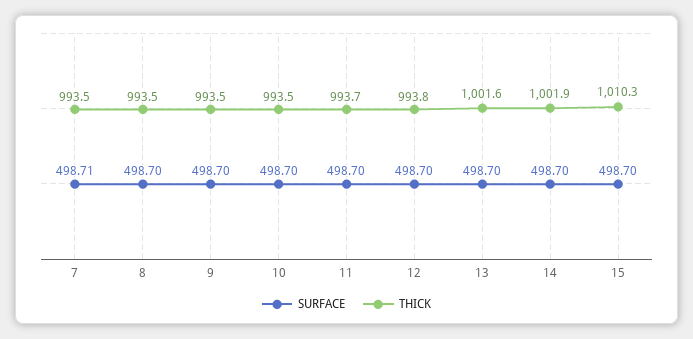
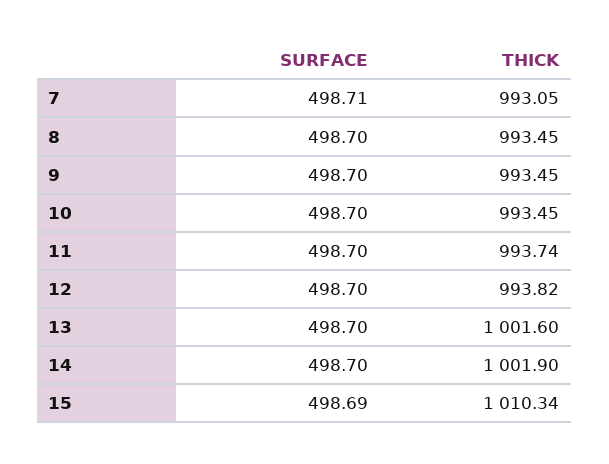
  {
    "SURFACE": {
      "7": 498.71,
      "8": 498.7,
      "9": 498.7,
      "10": 498.7,
      "11": 498.7,
      "12": 498.7,
      "13": 498.7,
      "14": 498.7,
-     "15": 498.7
+     "15": 498.69
    },
    "THICK": {
-     "7": 993.5,
+     "7": 993.05,
      "8": 993.45,
      "9": 993.45,
      "10": 993.45,
      "11": 993.74,
      "12": 993.82,
      "13": 1001.6,
      "14": 1001.9,
      "15": 1010.34
    }
  }

